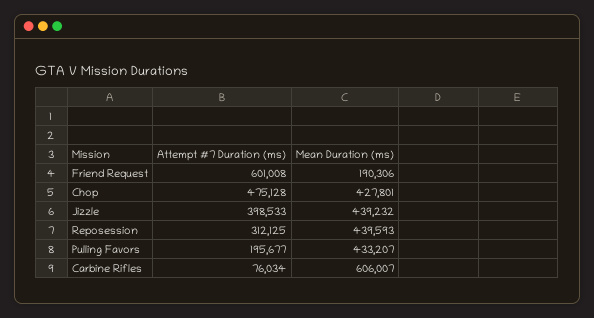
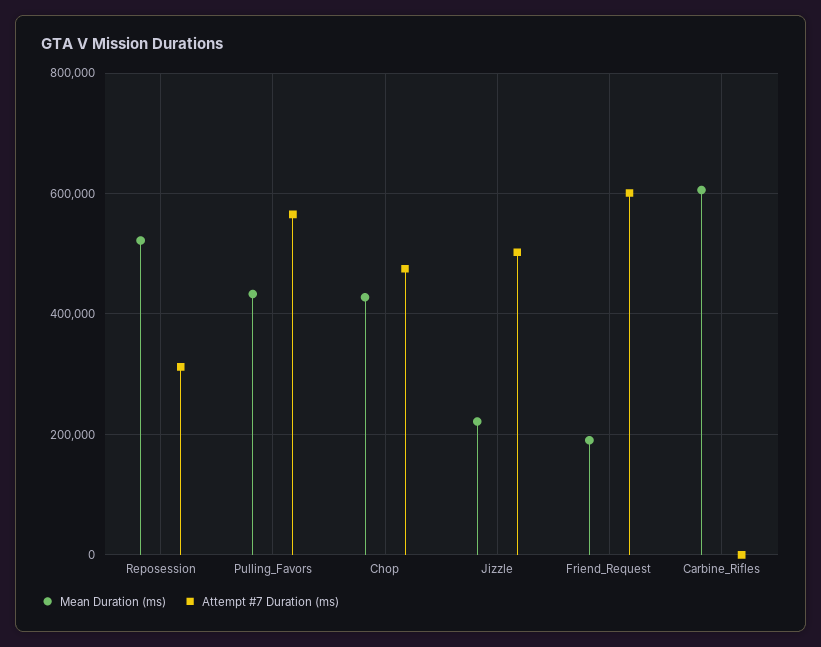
  {
    "Attempt #7 Duration (ms)": {
      "Friend Request": 601008,
      "Chop": 475128,
-     "Jizzle": 398533,
+     "Jizzle": 500000,
      "Reposession": 312125,
-     "Pulling Favors": 195677,
+     "Pulling Favors": 560000,
-     "Carbine Rifles": 76034
+     "Carbine Rifles": 0
    },
    "Mean Duration (ms)": {
      "Friend Request": 190306,
      "Chop": 427801,
-     "Jizzle": 439232,
+     "Jizzle": 220000,
-     "Reposession": 439593,
+     "Reposession": 520000,
      "Pulling Favors": 433207,
      "Carbine Rifles": 606007
    }
  }

